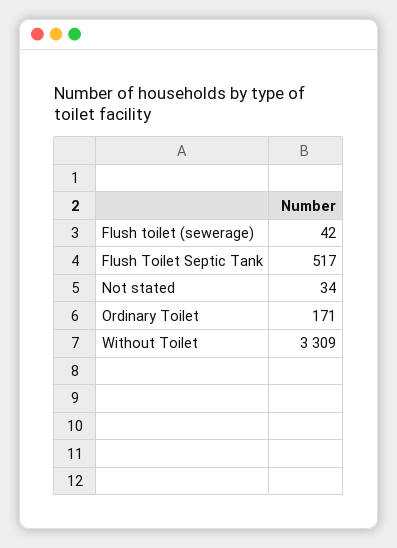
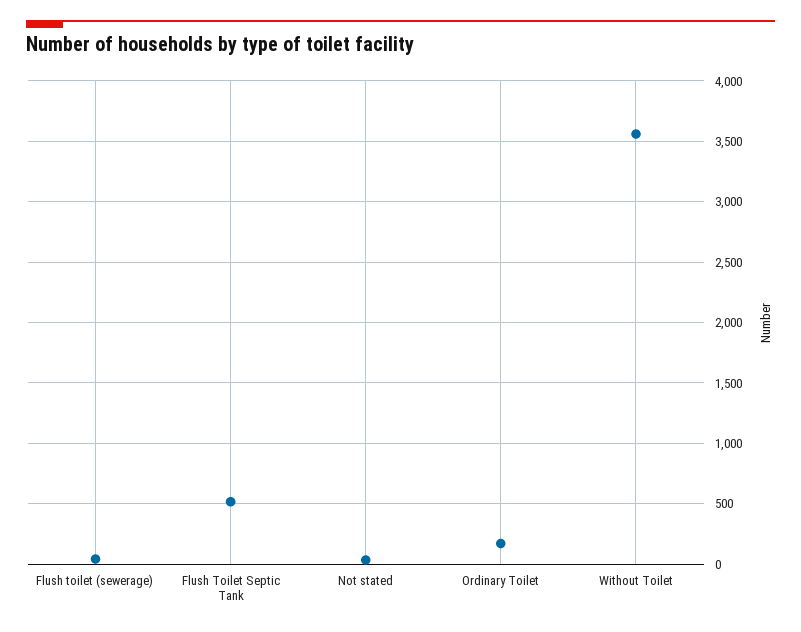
  {
    "Flush toilet (sewerage)": 42,
    "Flush Toilet Septic Tank": 517,
    "Not stated": 34,
    "Ordinary Toilet": 171,
-   "Without Toilet": 3309
+   "Without Toilet": 3550
  }

